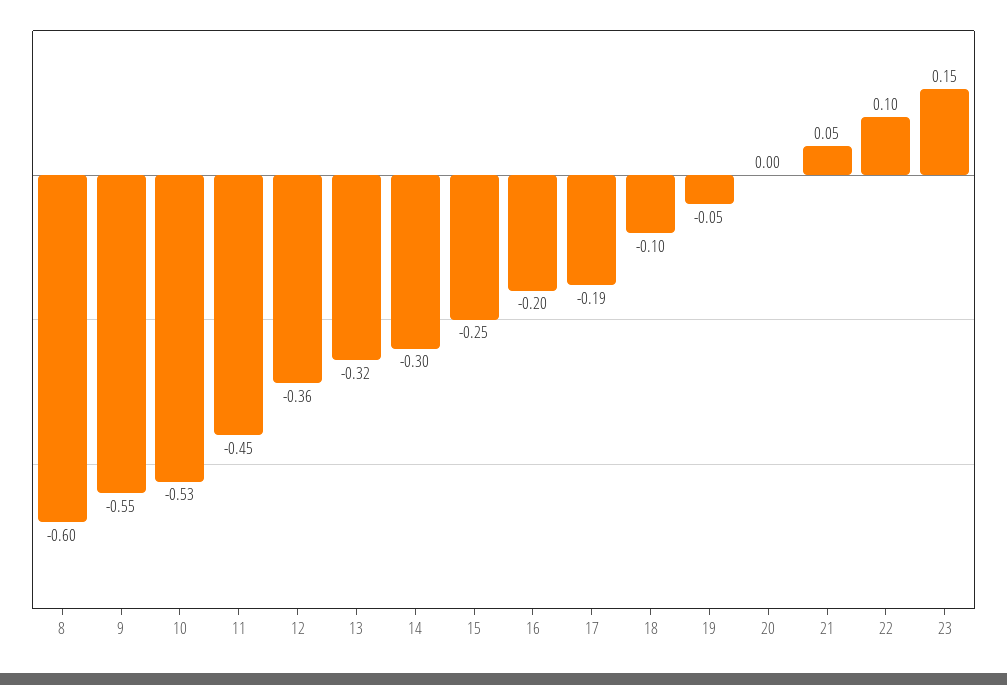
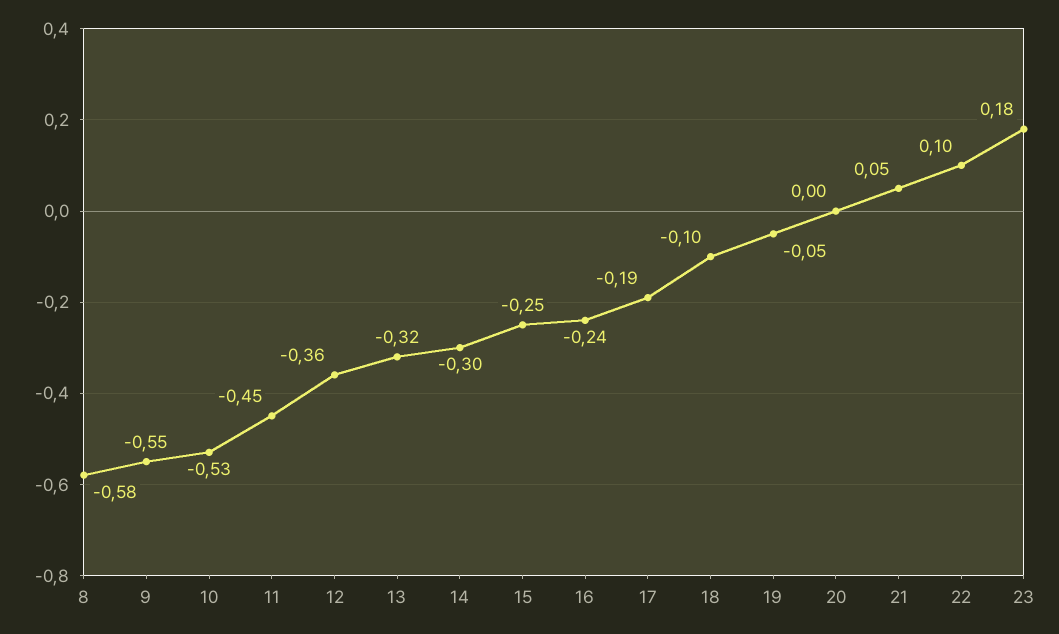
  {
-   "8": -0.6,
+   "8": -0.58,
    "9": -0.55,
    "10": -0.53,
    "11": -0.45,
    "12": -0.36,
    "13": -0.32,
    "14": -0.3,
    "15": -0.25,
-   "16": -0.2,
+   "16": -0.24,
    "17": -0.19,
    "18": -0.1,
    "19": -0.05,
    "20": 0,
    "21": 0.05,
    "22": 0.1,
-   "23": 0.15
+   "23": 0.18
  }

